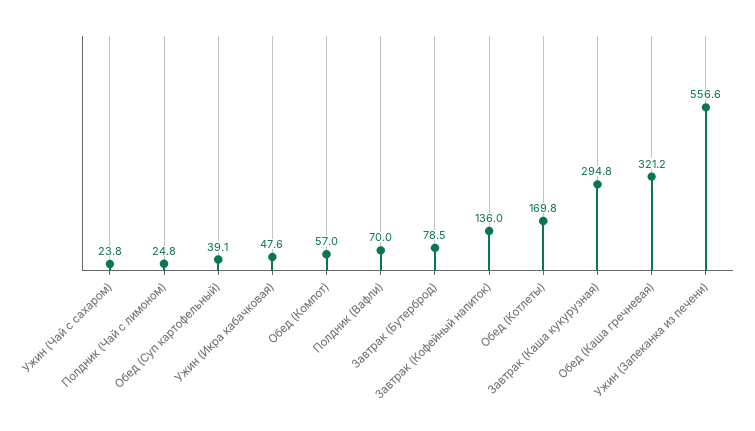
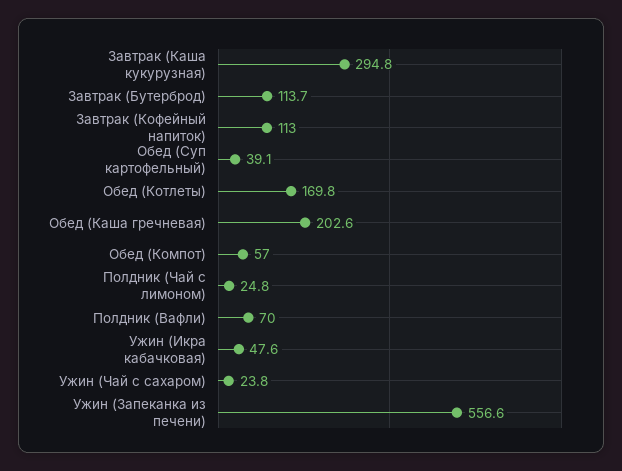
  {
    "Ужин (Чай с сахаром)": 23.8,
    "Полдник (Чай с лимоном)": 24.8,
    "Обед (Суп картофельный)": 39.1,
    "Ужин (Икра кабачковая)": 47.6,
    "Обед (Компот)": 57,
    "Полдник (Вафли)": 70,
-   "Завтрак (Бутерброд)": 78.5,
+   "Завтрак (Бутерброд)": 113.7,
-   "Завтрак (Кофейный напиток)": 136,
+   "Завтрак (Кофейный напиток)": 113,
    "Обед (Котлеты)": 169.8,
    "Завтрак (Каша кукурузная)": 294.8,
-   "Обед (Каша гречневая)": 321.2,
+   "Обед (Каша гречневая)": 202.6,
    "Ужин (Запеканка из печени)": 556.6
  }

